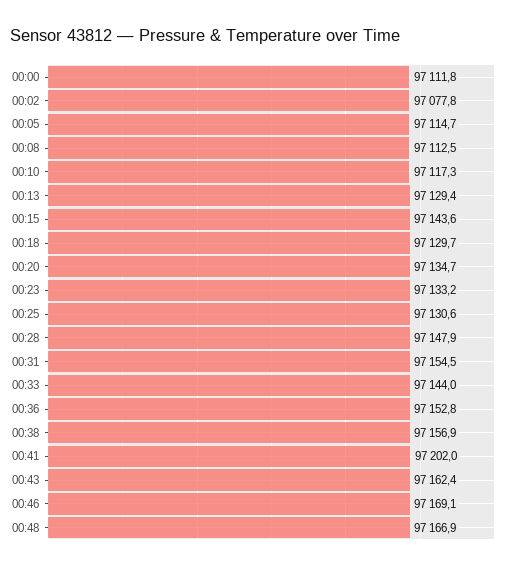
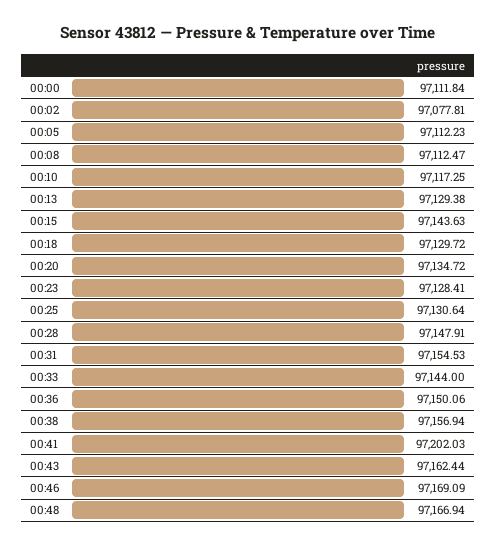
  {
    "00:00": 97111.84,
    "00:02": 97077.81,
-   "00:05": 97114.7,
+   "00:05": 97112.23,
    "00:08": 97112.47,
    "00:10": 97117.25,
    "00:13": 97129.38,
    "00:15": 97143.63,
    "00:18": 97129.72,
    "00:20": 97134.72,
-   "00:23": 97133.2,
+   "00:23": 97128.41,
    "00:25": 97130.64,
    "00:28": 97147.91,
    "00:31": 97154.53,
    "00:33": 97144,
-   "00:36": 97152.8,
+   "00:36": 97150.06,
    "00:38": 97156.94,
    "00:41": 97202.03,
    "00:43": 97162.44,
    "00:46": 97169.09,
    "00:48": 97166.94
  }

